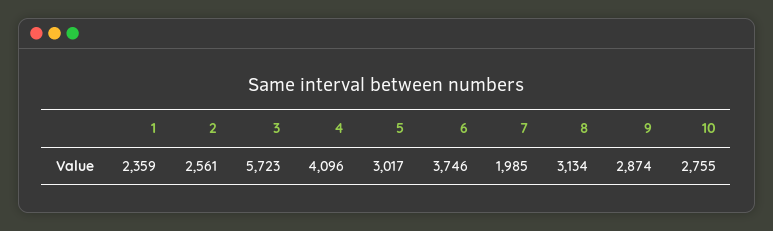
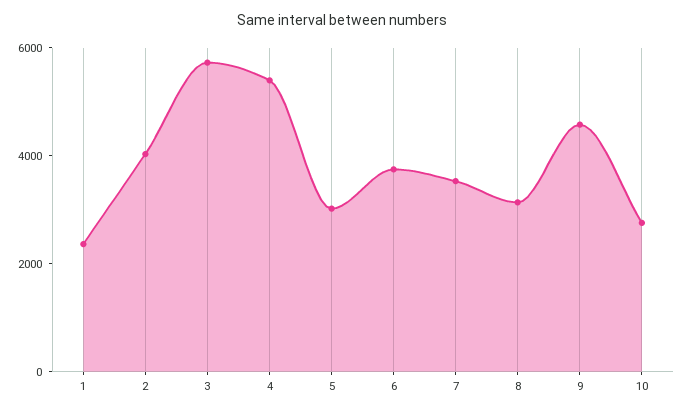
  {
    "1": 2359,
-   "2": 2561,
+   "2": 4000,
    "3": 5723,
-   "4": 4096,
+   "4": 5500,
    "5": 3017,
    "6": 3746,
-   "7": 1985,
+   "7": 3500,
    "8": 3134,
-   "9": 2874,
+   "9": 4500,
    "10": 2755
  }

